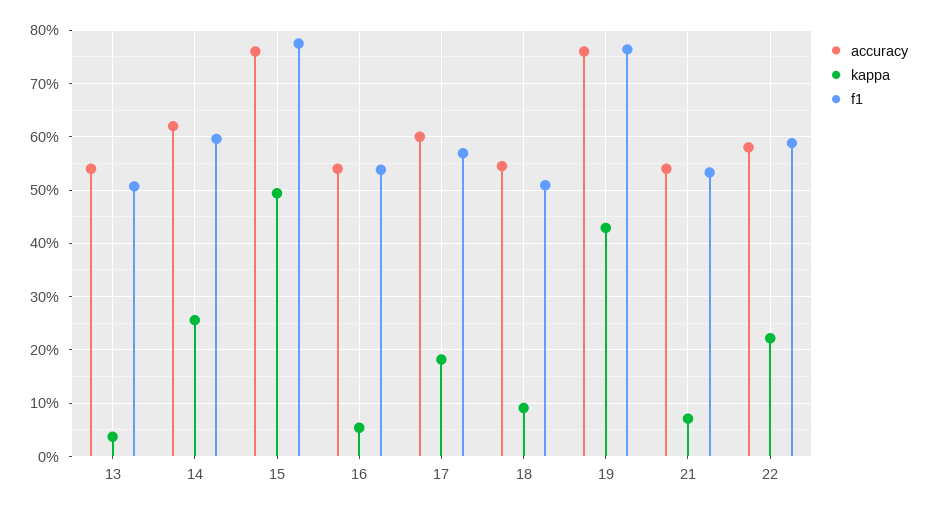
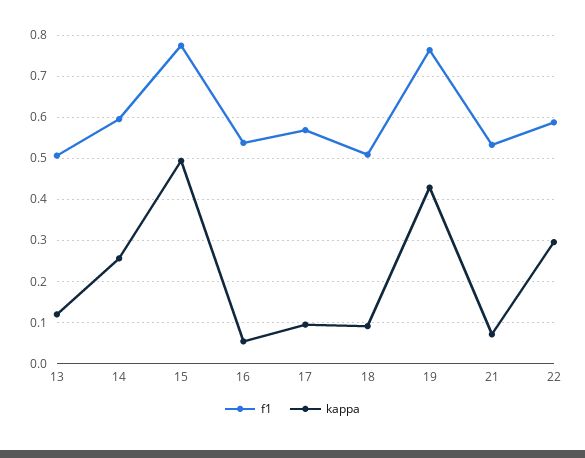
  {
-   "accuracy": {
-     "13": 0.54,
-     "14": 0.62,
-     "15": 0.76,
-     "16": 0.54,
-     "17": 0.6,
-     "18": 0.54,
-     "19": 0.76,
-     "21": 0.54,
-     "22": 0.58
-   },
    "kappa": {
-     "13": 0.04,
+     "13": 0.12,
      "14": 0.26,
      "15": 0.5,
      "16": 0.06,
-     "17": 0.18,
+     "17": 0.1,
      "18": 0.1,
      "19": 0.42,
      "21": 0.08,
-     "22": 0.22
+     "22": 0.3
    },
    "f1": {
      "13": 0.5,
      "14": 0.6,
      "15": 0.78,
      "16": 0.54,
      "17": 0.56,
      "18": 0.5,
      "19": 0.76,
      "21": 0.54,
      "22": 0.58
    }
  }

